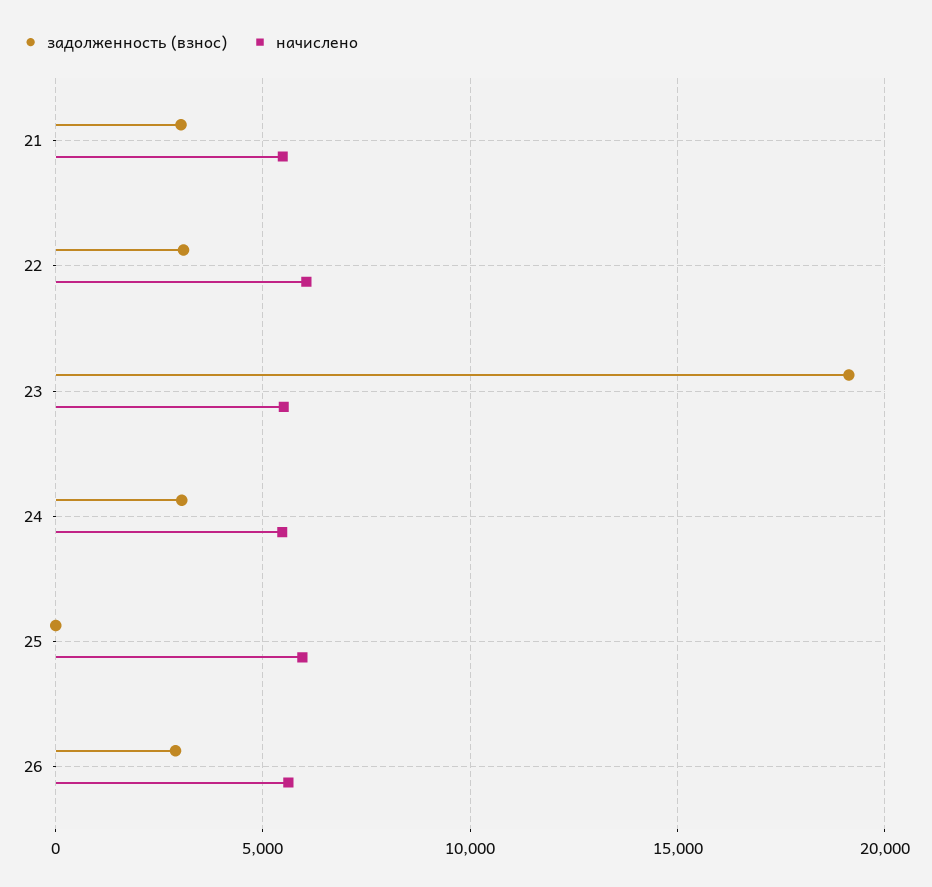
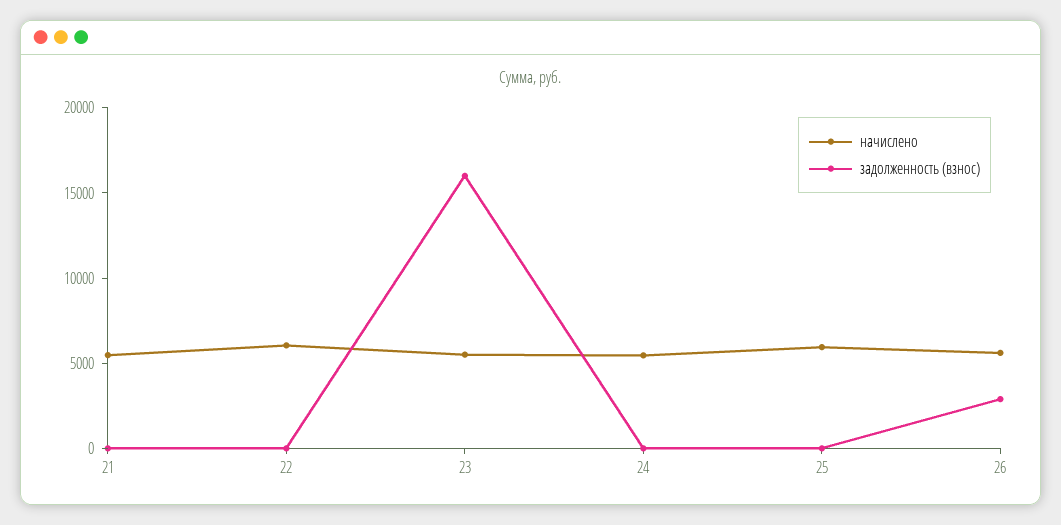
  {
    "задолженность (взнос)": {
-     "21": 3000,
+     "21": 0,
-     "22": 3000,
+     "22": 0,
-     "23": 19000,
+     "23": 16000,
-     "24": 3000,
+     "24": 0,
      "25": 0,
      "26": 3000
    },
    "начислено": {
      "21": 5500,
      "22": 6000,
      "23": 5500,
      "24": 5500,
      "25": 6000,
      "26": 5500
    }
  }

